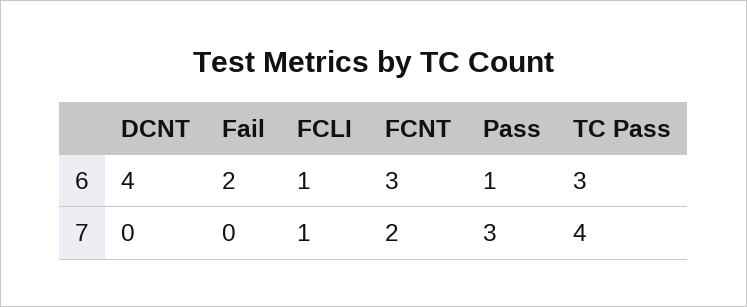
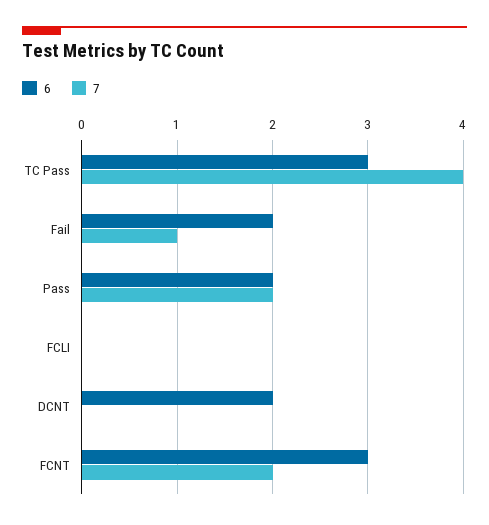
  {
    "6": {
-     "DCNT": 4,
+     "DCNT": 2,
      "Fail": 2,
-     "FCLI": 1,
+     "FCLI": 0,
      "FCNT": 3,
-     "Pass": 1,
+     "Pass": 2,
      "TC Pass": 3
    },
    "7": {
      "DCNT": 0,
-     "Fail": 0,
+     "Fail": 1,
-     "FCLI": 1,
+     "FCLI": 0,
      "FCNT": 2,
-     "Pass": 3,
+     "Pass": 2,
      "TC Pass": 4
    }
  }

